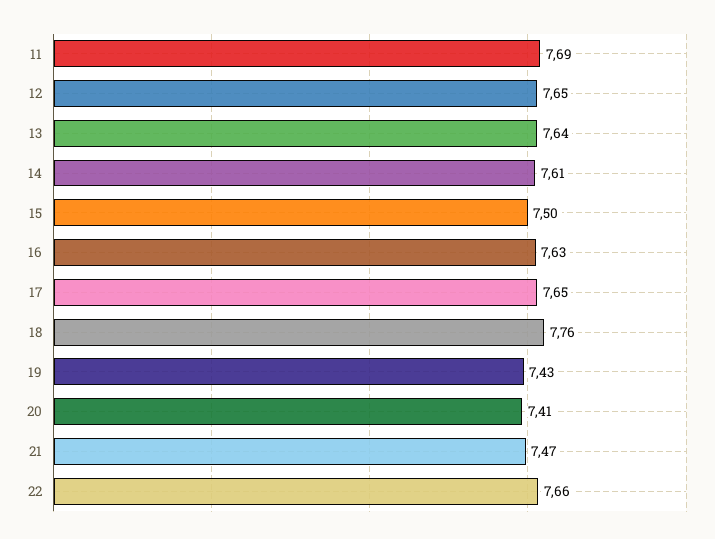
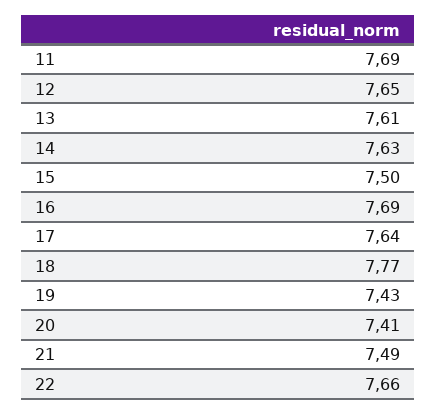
  {
    "11": 7.69,
    "12": 7.65,
-   "13": 7.64,
+   "13": 7.61,
-   "14": 7.61,
+   "14": 7.63,
    "15": 7.5,
-   "16": 7.63,
+   "16": 7.69,
-   "17": 7.65,
+   "17": 7.64,
-   "18": 7.76,
+   "18": 7.77,
    "19": 7.43,
    "20": 7.41,
-   "21": 7.47,
+   "21": 7.49,
    "22": 7.66
  }

